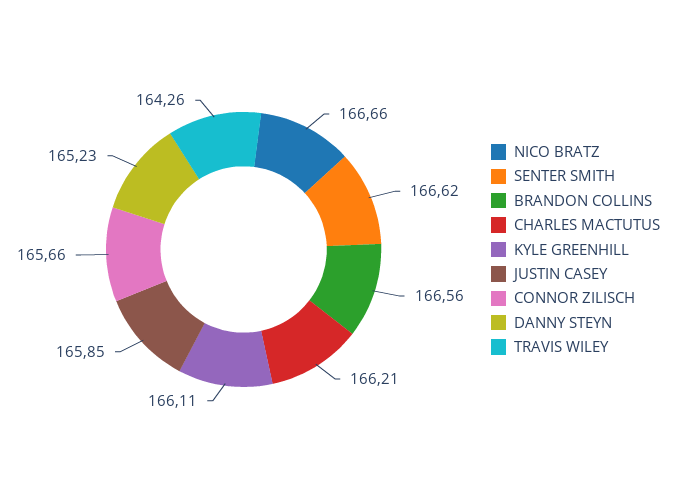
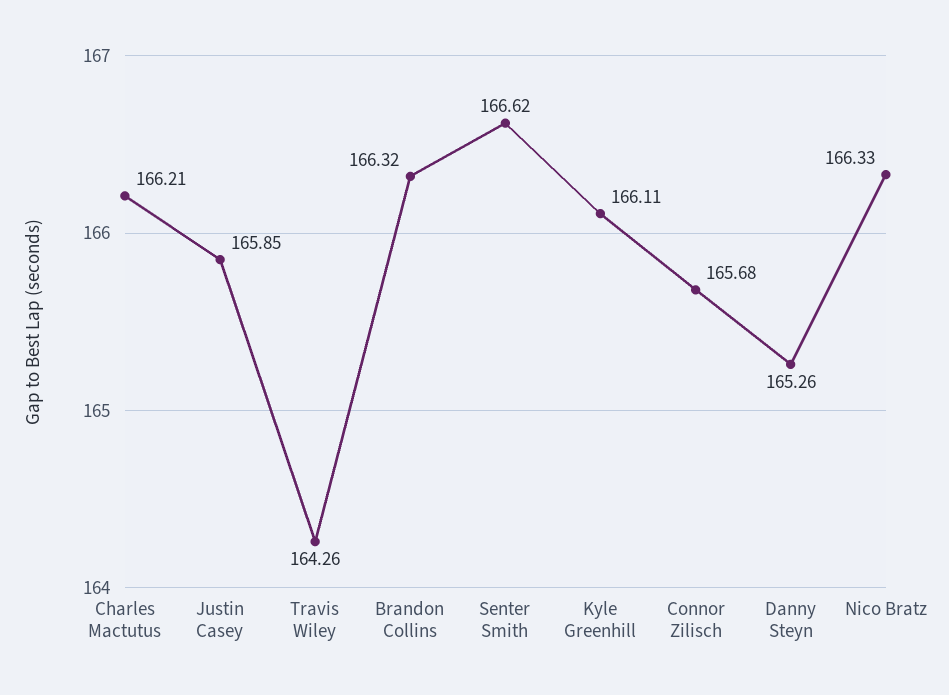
  {
-   "NICO BRATZ": 166.66,
+   "NICO BRATZ": 166.33,
    "SENTER SMITH": 166.62,
-   "BRANDON COLLINS": 166.56,
+   "BRANDON COLLINS": 166.32,
    "CHARLES MACTUTUS": 166.21,
    "KYLE GREENHILL": 166.11,
    "JUSTIN CASEY": 165.85,
-   "CONNOR ZILISCH": 165.66,
+   "CONNOR ZILISCH": 165.68,
-   "DANNY STEYN": 165.23,
+   "DANNY STEYN": 165.26,
    "TRAVIS WILEY": 164.26
  }

